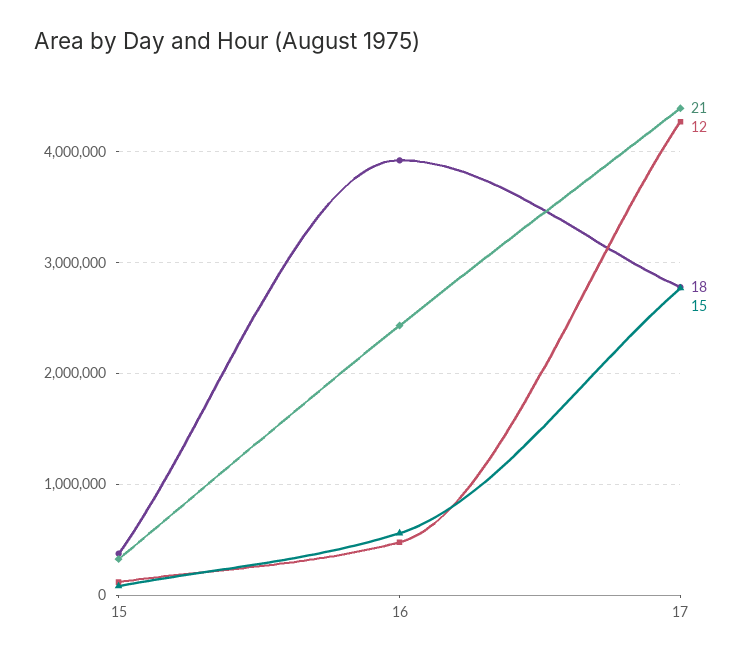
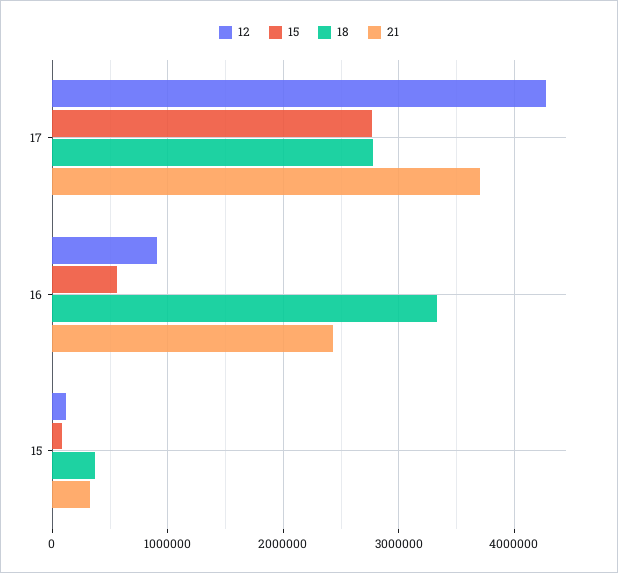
  {
    "21": {
      "15": 300000,
      "16": 2400000,
-     "17": 4400000
+     "17": 3700000
    },
    "12": {
      "15": 100000,
-     "16": 500000,
+     "16": 900000,
      "17": 4300000
    },
    "18": {
      "15": 400000,
-     "16": 3900000,
+     "16": 3300000,
      "17": 2800000
    },
    "15": {
      "15": 100000,
      "16": 600000,
      "17": 2800000
    }
  }

